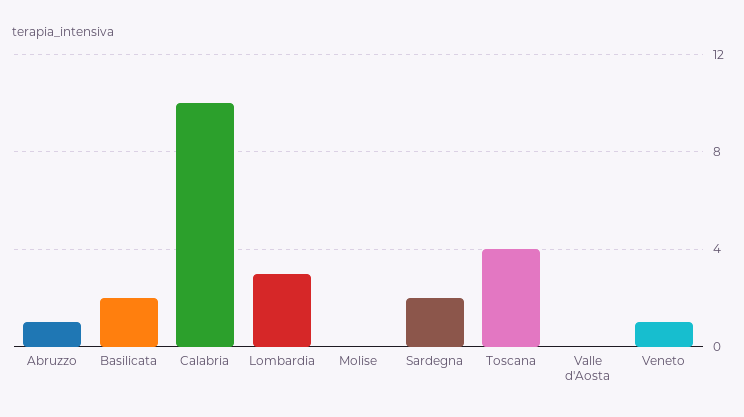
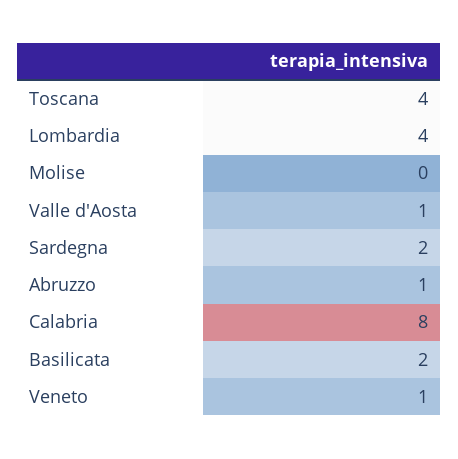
  {
    "Abruzzo": 1,
    "Basilicata": 2,
-   "Calabria": 10,
+   "Calabria": 8,
-   "Lombardia": 3,
+   "Lombardia": 4,
    "Molise": 0,
    "Sardegna": 2,
    "Toscana": 4,
-   "Valle d'Aosta": 0,
+   "Valle d'Aosta": 1,
    "Veneto": 1
  }

